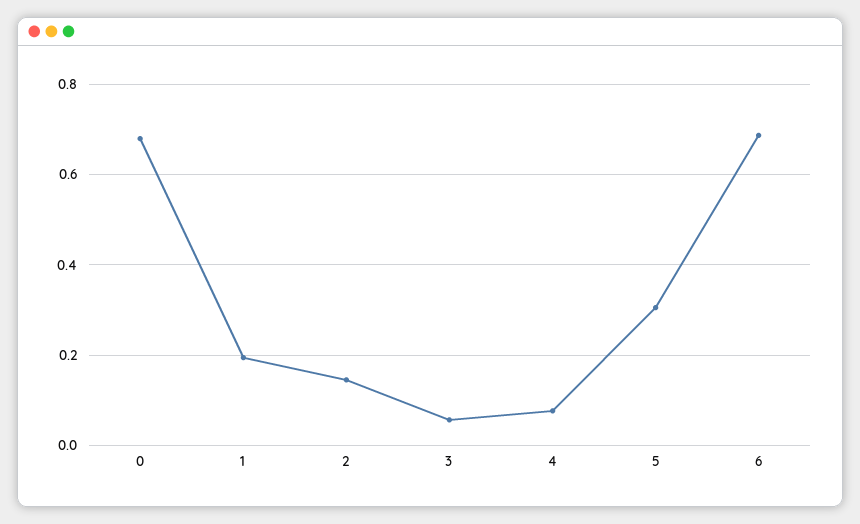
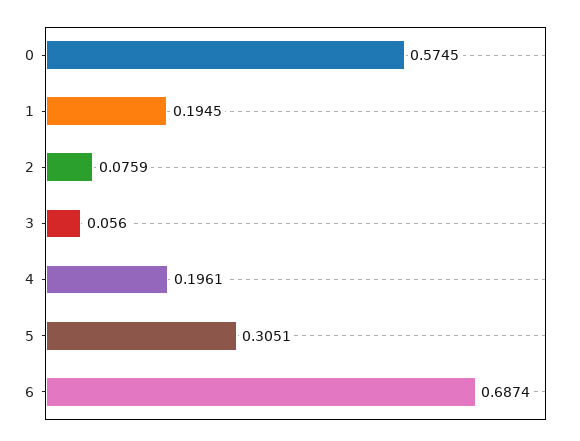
  {
-   "0": 0.68,
+   "0": 0.5745,
    "1": 0.1945,
-   "2": 0.14,
+   "2": 0.0759,
    "3": 0.056,
-   "4": 0.08,
+   "4": 0.1961,
    "5": 0.3051,
    "6": 0.6874
  }

